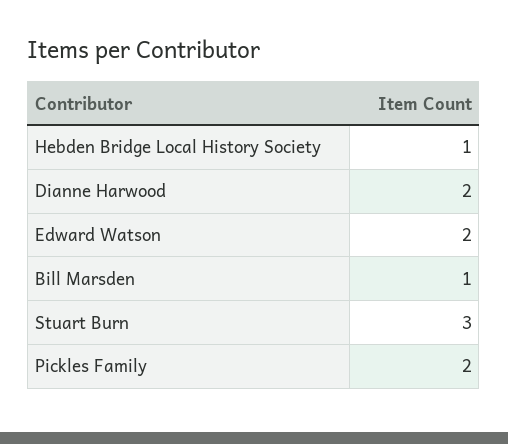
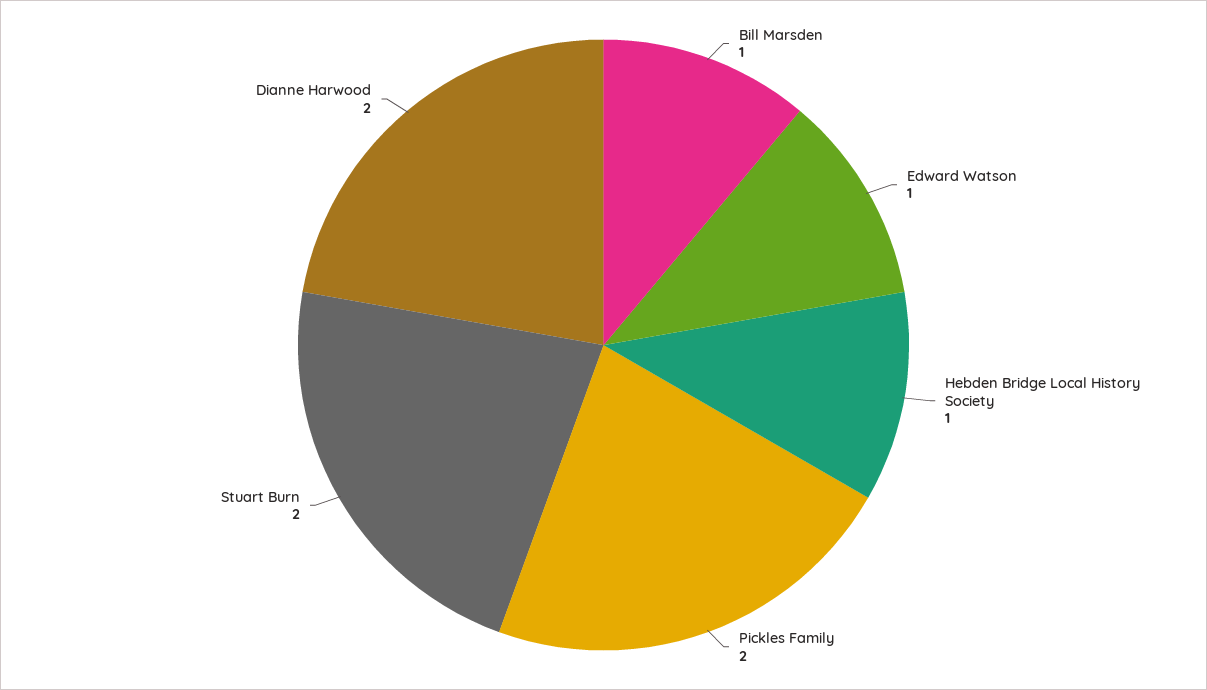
  {
    "Hebden Bridge Local History Society": 1,
    "Dianne Harwood": 2,
-   "Edward Watson": 2,
+   "Edward Watson": 1,
    "Bill Marsden": 1,
-   "Stuart Burn": 3,
+   "Stuart Burn": 2,
    "Pickles Family": 2
  }

